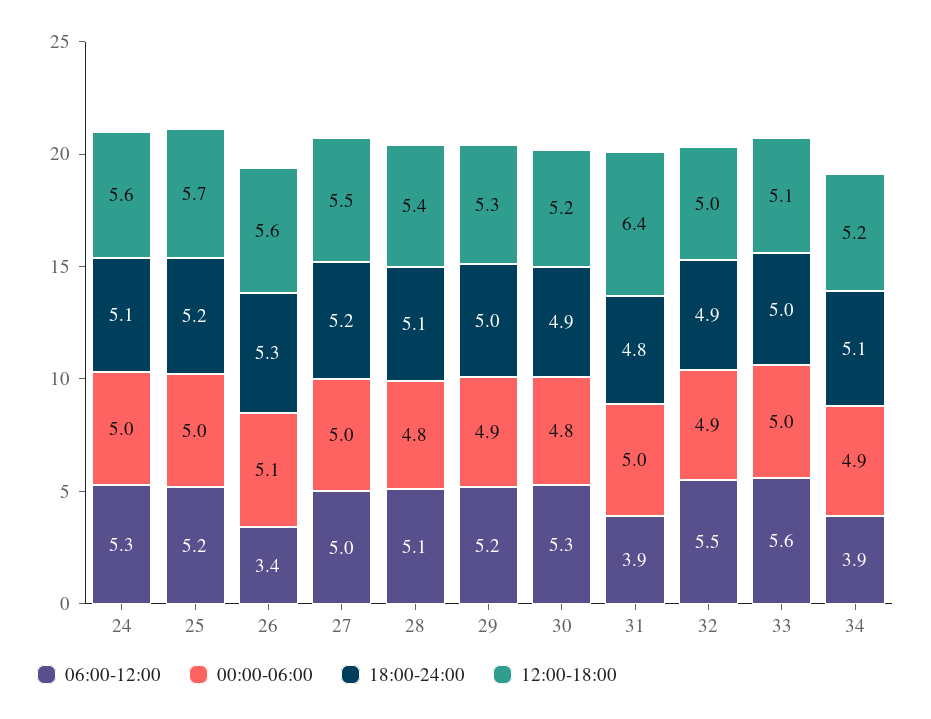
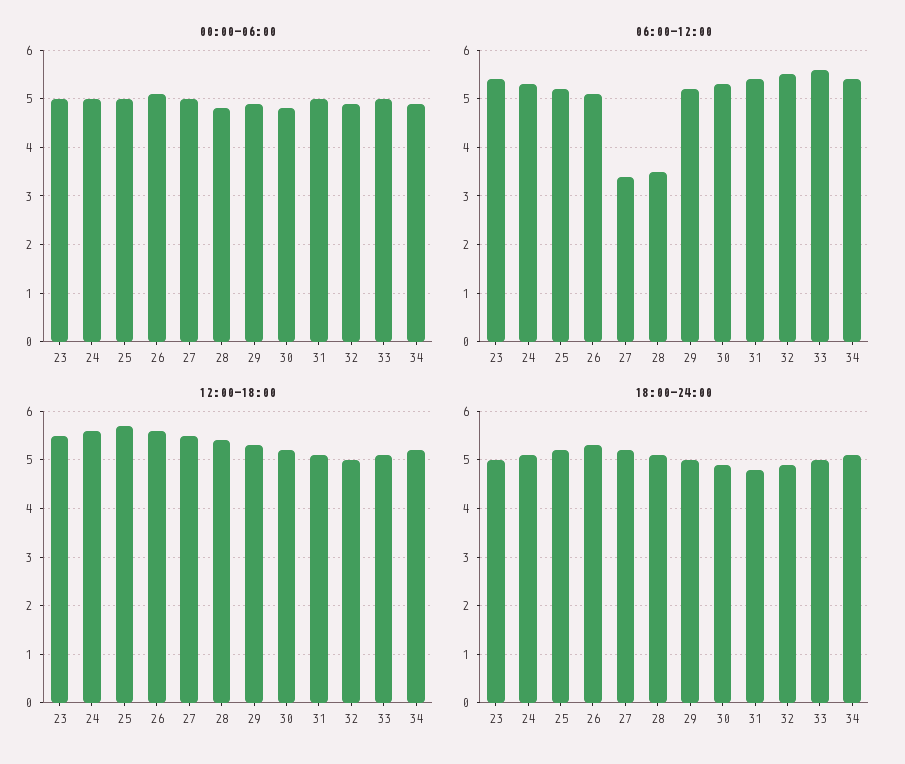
  {
    "06:00-12:00": {
      "24": 5.3,
      "25": 5.2,
-     "26": 3.4,
+     "26": 5,
-     "27": 5,
+     "27": 3.5,
-     "28": 5.1,
+     "28": 3.5,
      "29": 5.2,
      "30": 5.3,
-     "31": 3.9,
+     "31": 5.5,
      "32": 5.5,
      "33": 5.6,
-     "34": 3.9
+     "34": 5.5,
+     "23": 5.5
    },
    "00:00-06:00": {
      "24": 5,
      "25": 5,
      "26": 5.1,
      "27": 5,
      "28": 4.8,
      "29": 4.9,
      "30": 4.8,
      "31": 5,
      "32": 4.9,
      "33": 5,
-     "34": 4.9
+     "34": 4.9,
+     "23": 5
    },
    "18:00-24:00": {
      "24": 5.1,
      "25": 5.2,
      "26": 5.3,
      "27": 5.2,
      "28": 5.1,
      "29": 5,
      "30": 4.9,
      "31": 4.8,
      "32": 4.9,
      "33": 5,
-     "34": 5.1
+     "34": 5.1,
+     "23": 5
    },
    "12:00-18:00": {
      "24": 5.6,
      "25": 5.7,
      "26": 5.6,
      "27": 5.5,
      "28": 5.4,
      "29": 5.3,
      "30": 5.2,
-     "31": 6.4,
+     "31": 5,
      "32": 5,
      "33": 5.1,
-     "34": 5.2
+     "34": 5.2,
+     "23": 5.5
    }
  }

